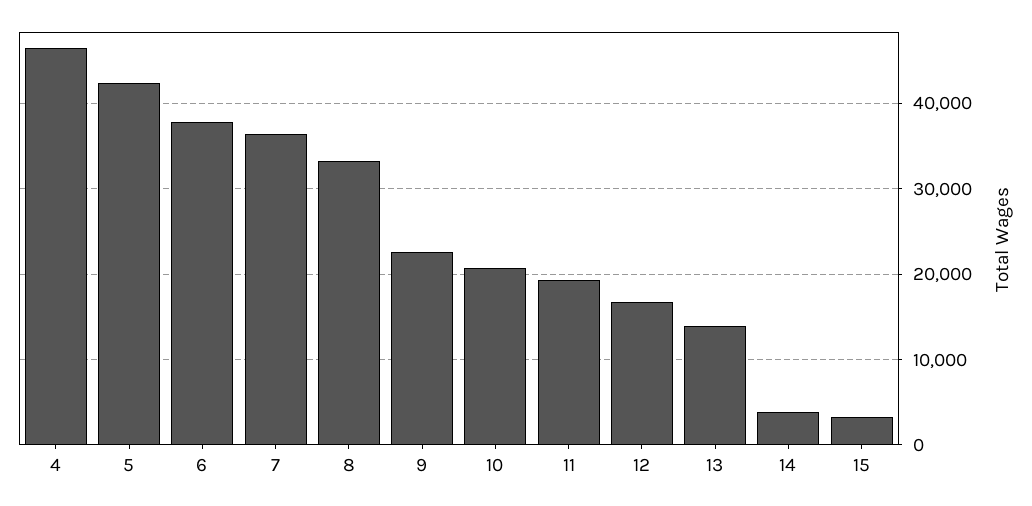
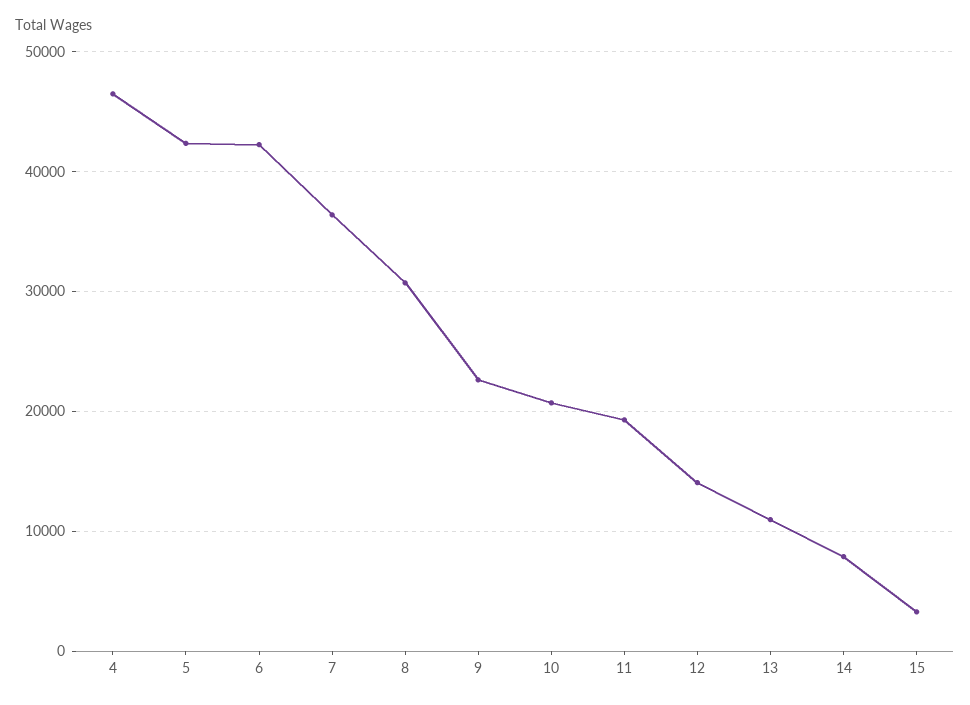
  {
    "4": 46000,
    "5": 42000,
-   "6": 38000,
+   "6": 42000,
    "7": 36000,
-   "8": 33000,
+   "8": 31000,
    "9": 23000,
    "10": 21000,
    "11": 19000,
-   "12": 17000,
+   "12": 14000,
-   "13": 14000,
+   "13": 11000,
-   "14": 4000,
+   "14": 8000,
    "15": 3000
  }

